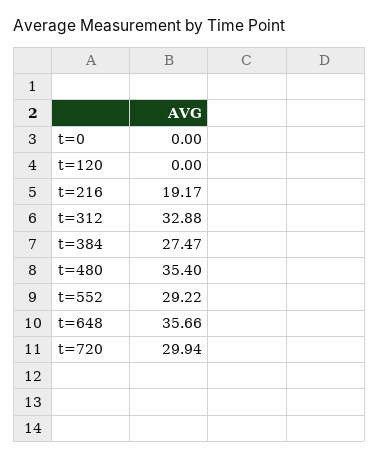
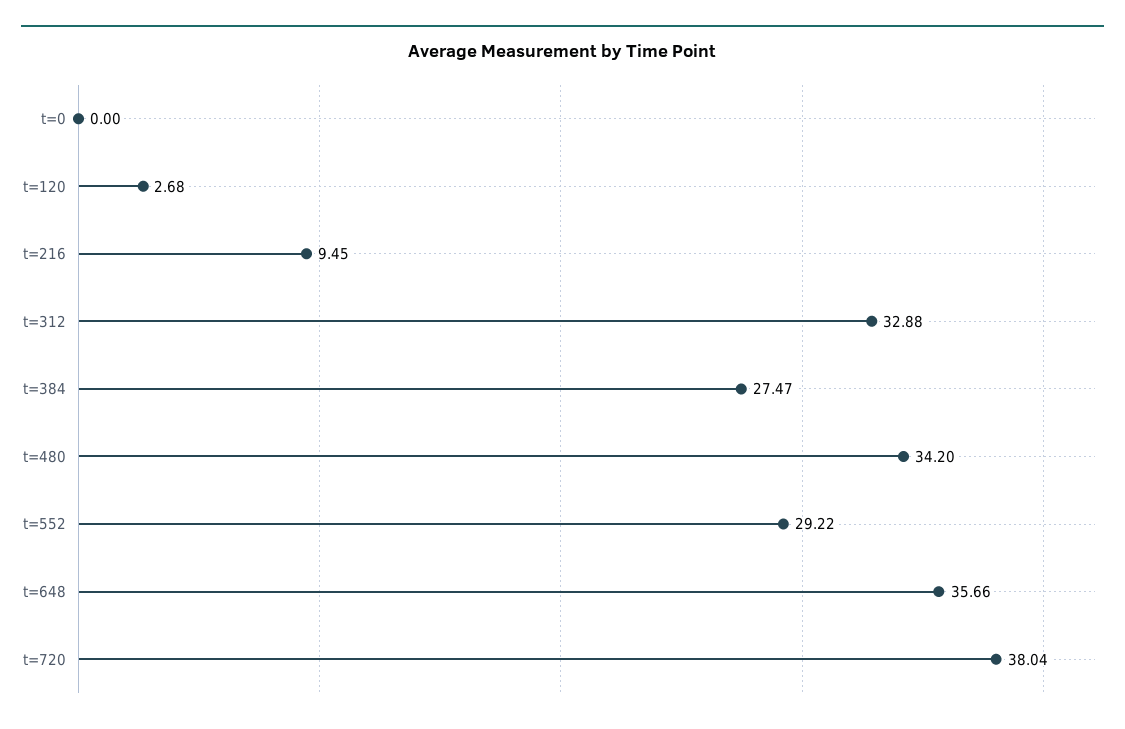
  {
    "t=0": 0,
-   "t=120": 0,
+   "t=120": 2.68,
-   "t=216": 19.17,
+   "t=216": 9.45,
    "t=312": 32.88,
    "t=384": 27.47,
-   "t=480": 35.4,
+   "t=480": 34.2,
    "t=552": 29.22,
    "t=648": 35.66,
-   "t=720": 29.94
+   "t=720": 38.04
  }

